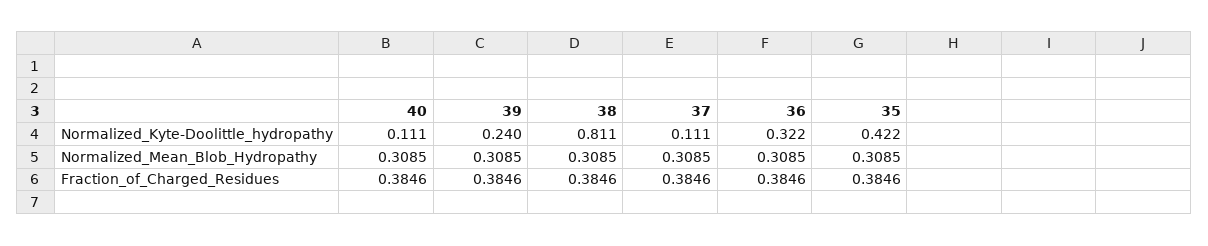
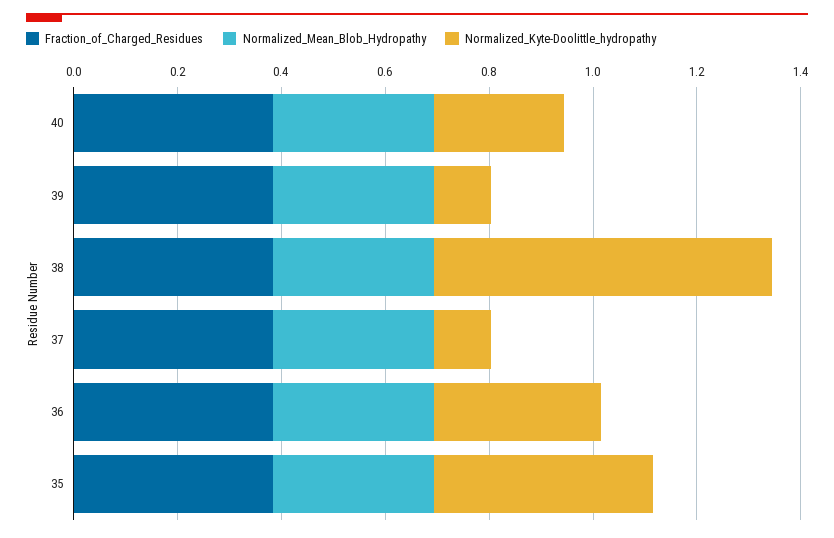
  {
    "Normalized_Kyte-Doolittle_hydropathy": {
-     "40": 0.111,
+     "40": 0.25,
-     "39": 0.24,
+     "39": 0.1,
-     "38": 0.811,
+     "38": 0.65,
      "37": 0.111,
      "36": 0.322,
      "35": 0.422
    },
    "Normalized_Mean_Blob_Hydropathy": {
      "40": 0.3085,
      "39": 0.3085,
      "38": 0.3085,
      "37": 0.3085,
      "36": 0.3085,
      "35": 0.3085
    },
    "Fraction_of_Charged_Residues": {
      "40": 0.3846,
      "39": 0.3846,
      "38": 0.3846,
      "37": 0.3846,
      "36": 0.3846,
      "35": 0.3846
    }
  }

